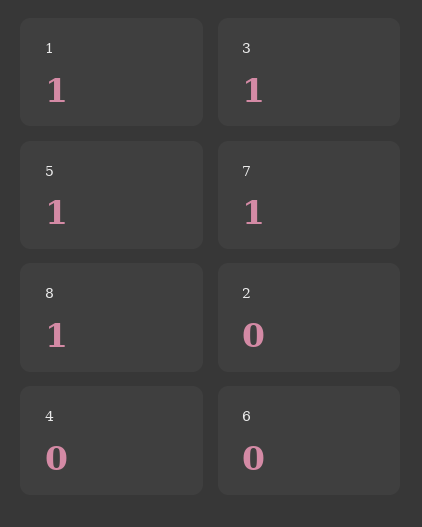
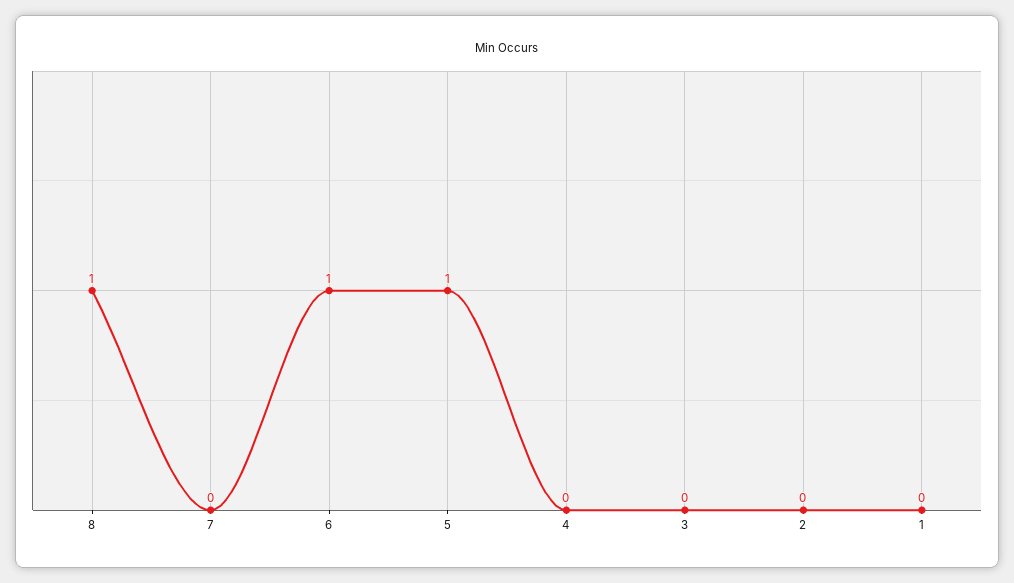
  {
-   "1": 1,
+   "1": 0,
-   "3": 1,
+   "3": 0,
    "5": 1,
-   "7": 1,
+   "7": 0,
    "8": 1,
    "2": 0,
    "4": 0,
-   "6": 0
+   "6": 1
  }

